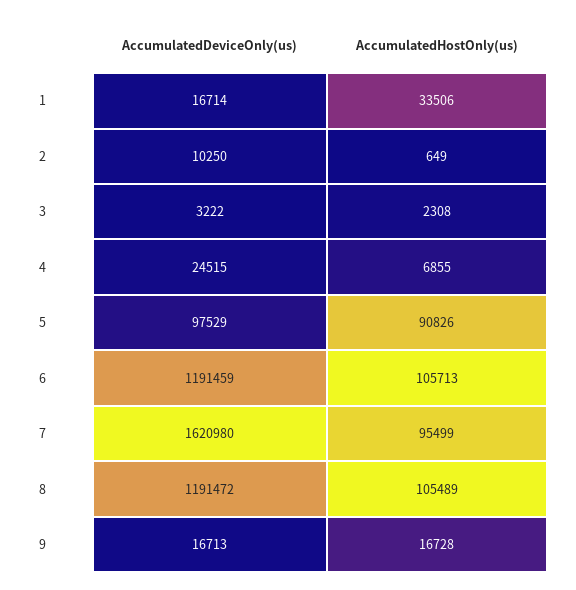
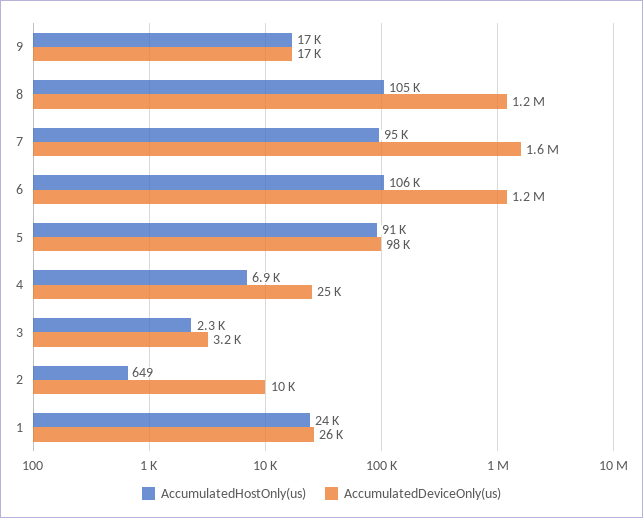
  {
    "AccumulatedDeviceOnly(us)": {
-     "1": 16714,
+     "1": 26000,
      "2": 10250,
      "3": 3222,
      "4": 24515,
      "5": 97529,
      "6": 1191459,
      "7": 1620980,
      "8": 1191472,
      "9": 16713
    },
    "AccumulatedHostOnly(us)": {
-     "1": 33506,
+     "1": 24000,
      "2": 649,
      "3": 2308,
      "4": 6855,
      "5": 90826,
      "6": 105713,
      "7": 95499,
      "8": 105489,
      "9": 16728
    }
  }

